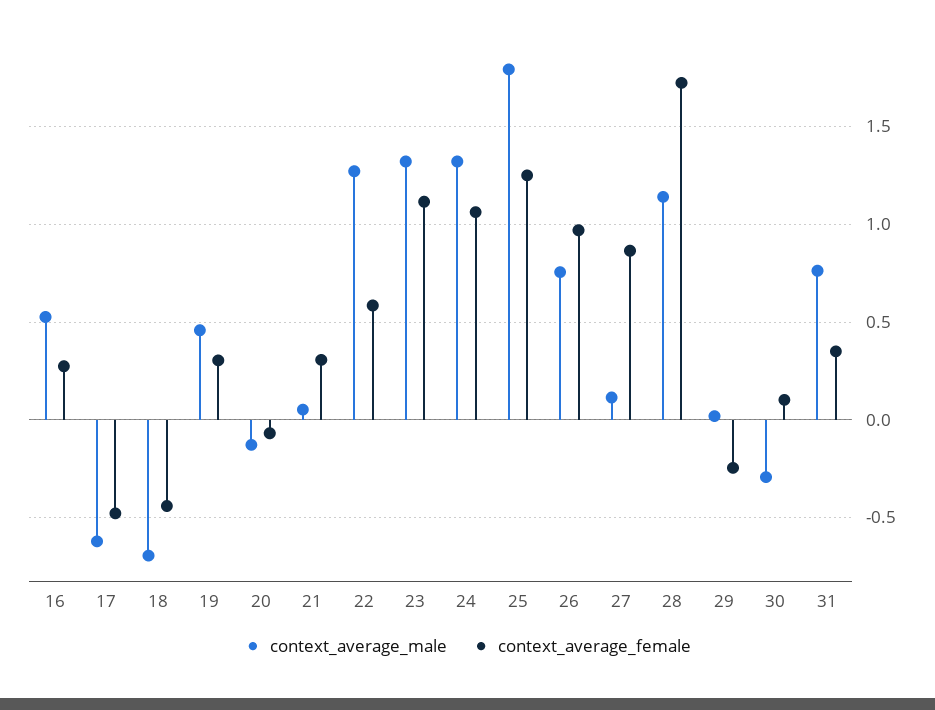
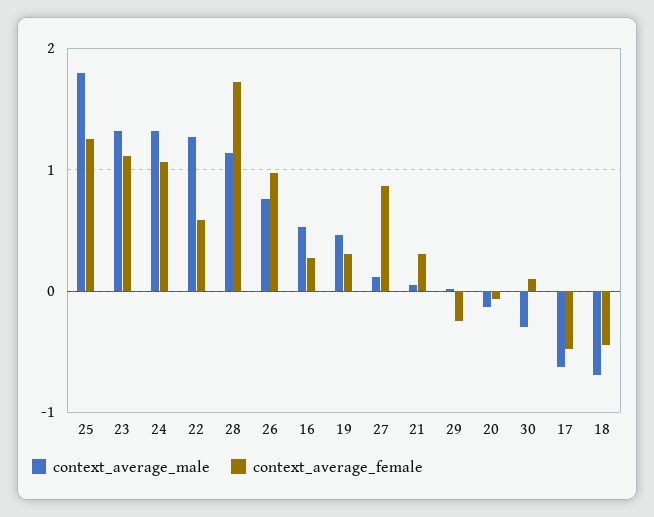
  {
    "context_average_male": {
      "16": 0.55,
      "17": -0.6,
      "18": -0.7,
      "19": 0.45,
      "20": -0.15,
      "21": 0.05,
      "22": 1.25,
      "23": 1.3,
      "24": 1.3,
      "25": 1.8,
      "26": 0.75,
      "27": 0.1,
      "28": 1.15,
      "29": 0,
-     "30": -0.3,
+     "30": -0.3
-     "31": 0.75
    },
    "context_average_female": {
      "16": 0.25,
      "17": -0.5,
      "18": -0.45,
      "19": 0.3,
      "20": -0.05,
      "21": 0.3,
      "22": 0.6,
      "23": 1.1,
      "24": 1.05,
      "25": 1.25,
      "26": 0.95,
      "27": 0.85,
      "28": 1.7,
      "29": -0.25,
-     "30": 0.1,
+     "30": 0.1
-     "31": 0.35
    }
  }

